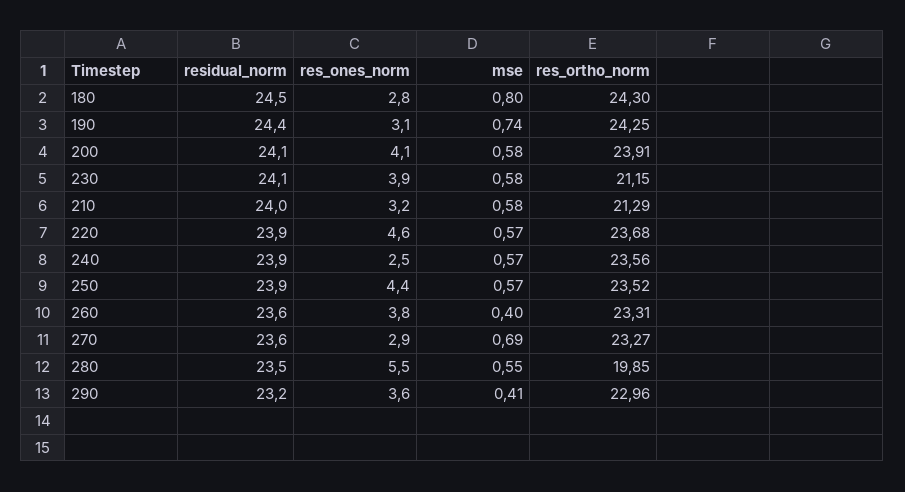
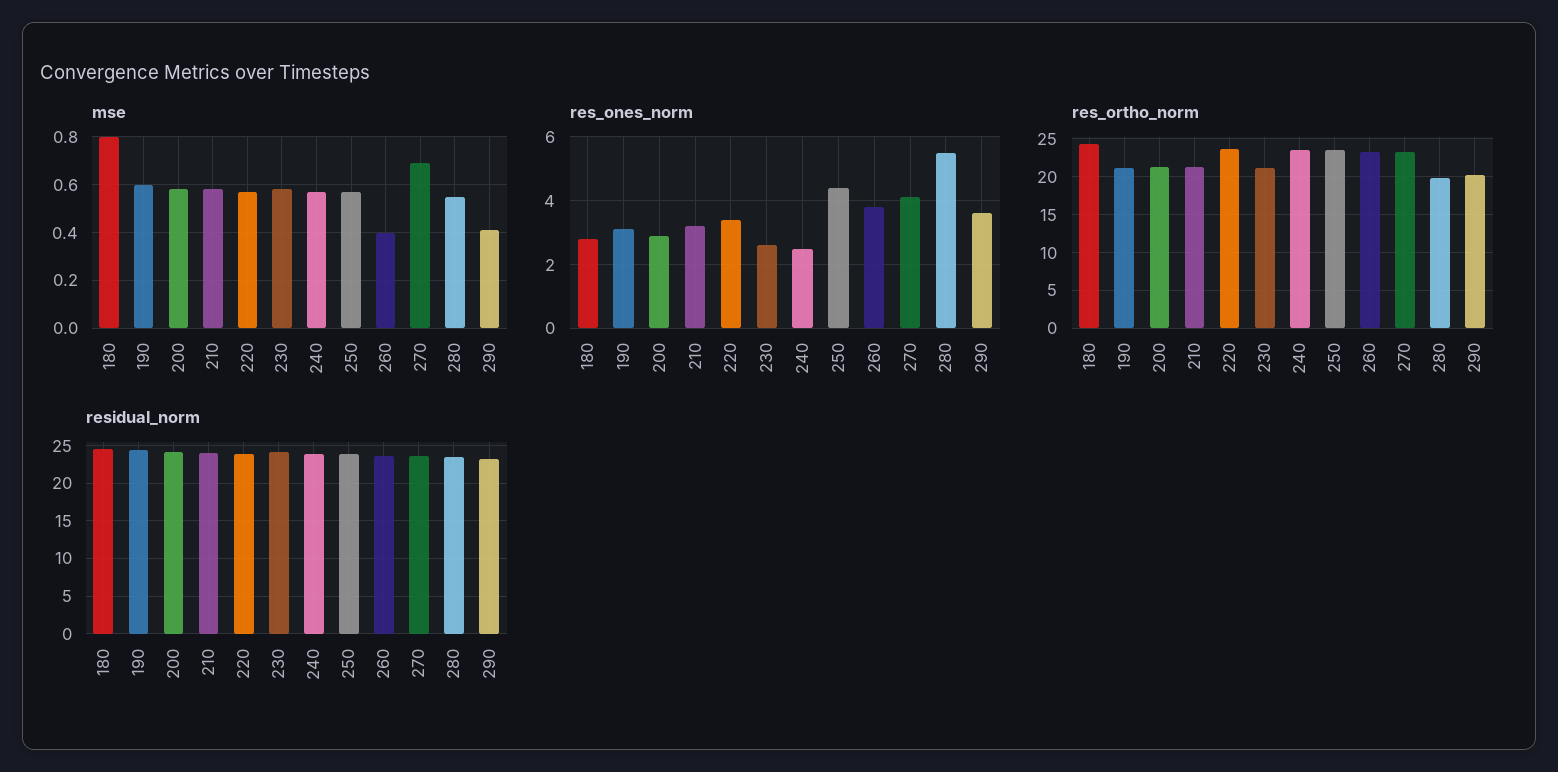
  {
    "residual_norm": {
      "180": 24.5,
      "190": 24.4,
      "200": 24.1,
      "230": 24.1,
      "210": 24,
      "220": 23.9,
      "240": 23.9,
      "250": 23.9,
      "260": 23.6,
      "270": 23.6,
      "280": 23.5,
      "290": 23.2
    },
    "res_ones_norm": {
      "180": 2.8,
      "190": 3.1,
-     "200": 4.1,
+     "200": 3,
-     "230": 3.9,
+     "230": 2.5,
      "210": 3.2,
-     "220": 4.6,
+     "220": 3.5,
      "240": 2.5,
      "250": 4.4,
      "260": 3.8,
-     "270": 2.9,
+     "270": 4,
      "280": 5.5,
      "290": 3.6
    },
    "mse": {
      "180": 0.8,
-     "190": 0.74,
+     "190": 0.6,
      "200": 0.58,
      "230": 0.58,
      "210": 0.58,
      "220": 0.57,
      "240": 0.57,
      "250": 0.57,
      "260": 0.4,
      "270": 0.69,
      "280": 0.55,
      "290": 0.41
    },
    "res_ortho_norm": {
      "180": 24.3,
-     "190": 24.25,
+     "190": 21,
-     "200": 23.91,
+     "200": 21,
      "230": 21.15,
      "210": 21.29,
      "220": 23.68,
      "240": 23.56,
      "250": 23.52,
      "260": 23.31,
      "270": 23.27,
      "280": 19.85,
-     "290": 22.96
+     "290": 20
    }
  }

